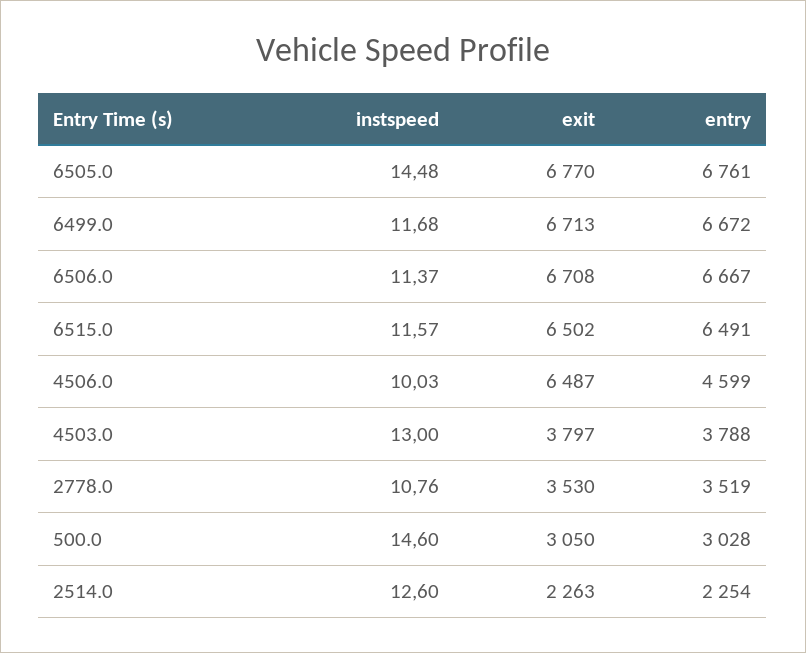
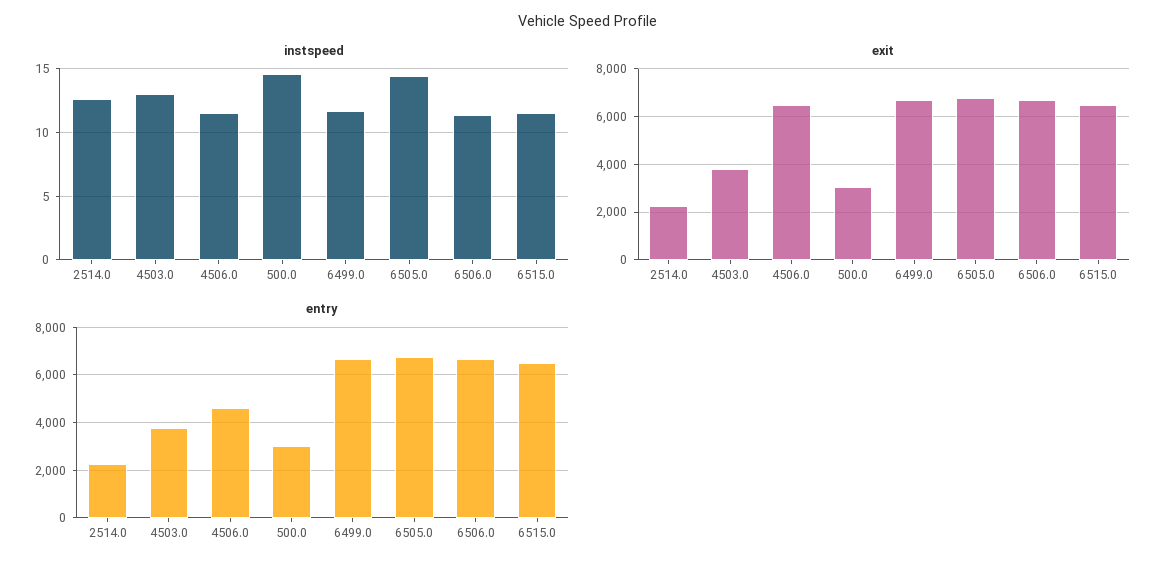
  {
    "instspeed": {
      "6505.0": 14.48,
      "6499.0": 11.68,
      "6506.0": 11.37,
      "6515.0": 11.57,
-     "4506.0": 10.03,
+     "4506.0": 11.5,
      "4503.0": 13,
-     "2778.0": 10.76,
      "500.0": 14.6,
      "2514.0": 12.6
    },
    "exit": {
      "6505.0": 6770,
      "6499.0": 6713,
      "6506.0": 6708,
      "6515.0": 6502,
      "4506.0": 6487,
      "4503.0": 3797,
-     "2778.0": 3530,
      "500.0": 3050,
      "2514.0": 2263
    },
    "entry": {
      "6505.0": 6761,
      "6499.0": 6672,
      "6506.0": 6667,
      "6515.0": 6491,
      "4506.0": 4599,
      "4503.0": 3788,
-     "2778.0": 3519,
      "500.0": 3028,
      "2514.0": 2254
    }
  }

